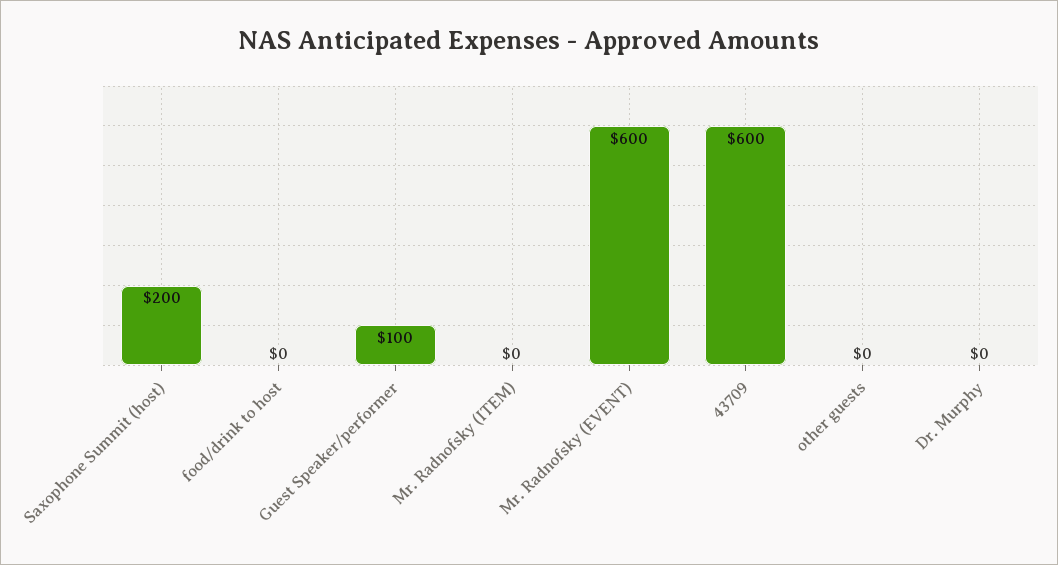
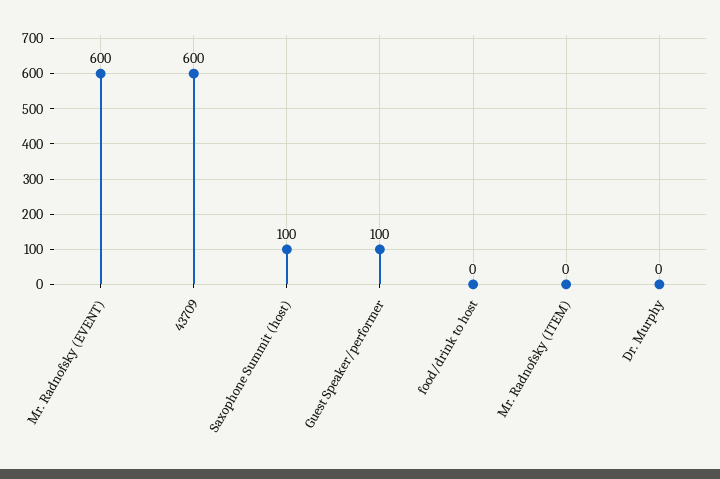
  {
-   "Saxophone Summit (host)": 200,
+   "Saxophone Summit (host)": 100,
    "food/drink to host": 0,
    "Guest Speaker/performer": 100,
    "Mr. Radnofsky (ITEM)": 0,
    "Mr. Radnofsky (EVENT)": 600,
    "43709": 600,
-   "other guests": 0,
    "Dr. Murphy": 0
  }

